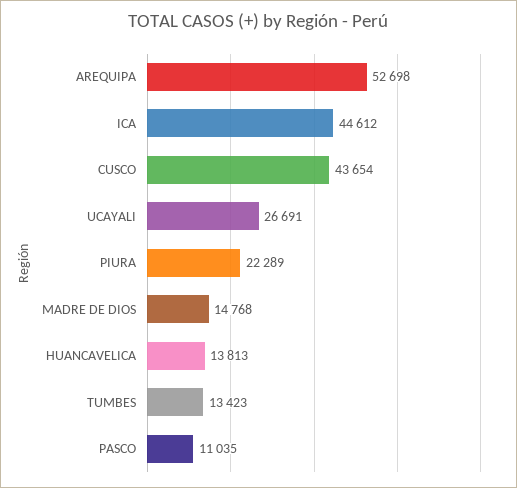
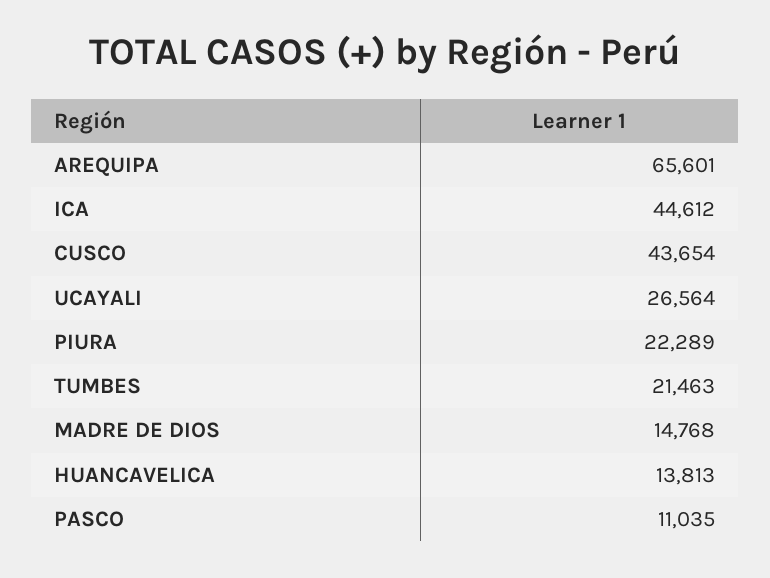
  {
-   "AREQUIPA": 52698,
+   "AREQUIPA": 65601,
    "ICA": 44612,
    "CUSCO": 43654,
-   "UCAYALI": 26691,
+   "UCAYALI": 26564,
    "PIURA": 22289,
    "MADRE DE DIOS": 14768,
    "HUANCAVELICA": 13813,
-   "TUMBES": 13423,
+   "TUMBES": 21463,
    "PASCO": 11035
  }

